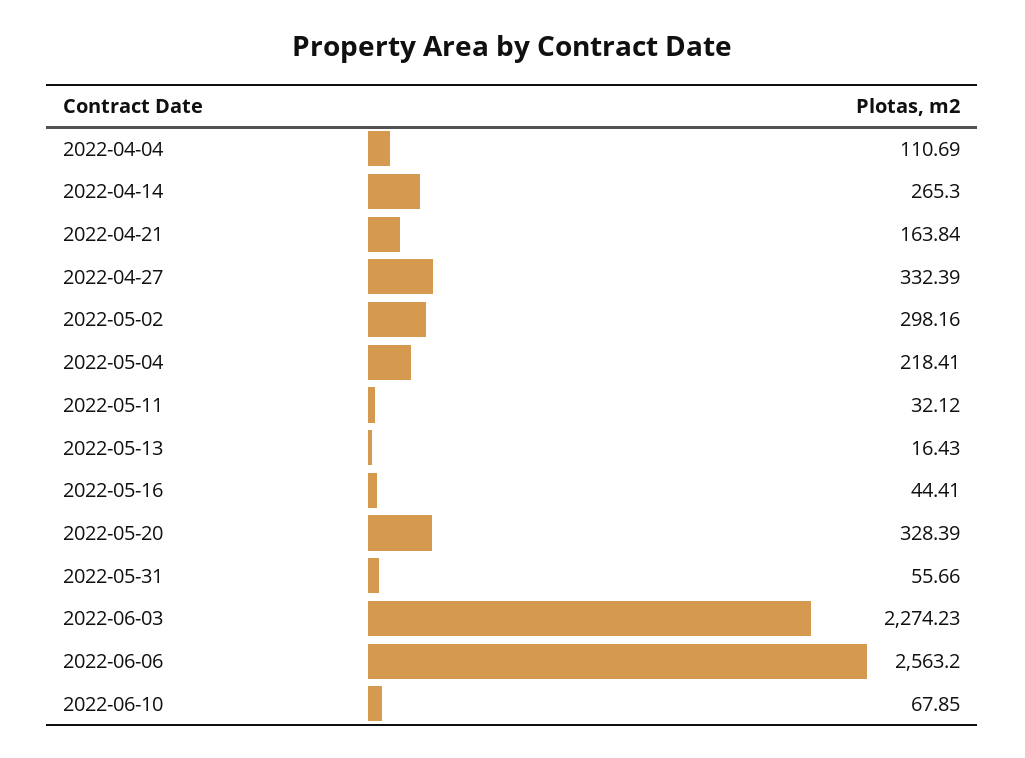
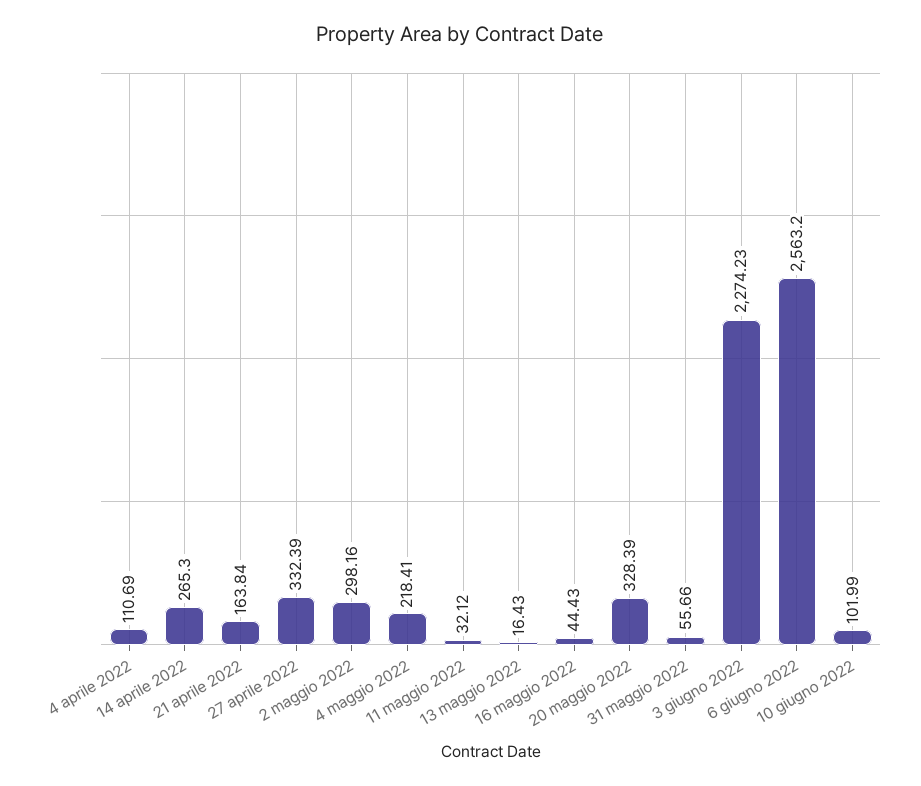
  {
    "2022-04-04": 110.69,
    "2022-04-14": 265.3,
    "2022-04-21": 163.84,
    "2022-04-27": 332.39,
    "2022-05-02": 298.16,
    "2022-05-04": 218.41,
    "2022-05-11": 32.12,
    "2022-05-13": 16.43,
-   "2022-05-16": 44.41,
+   "2022-05-16": 44.43,
    "2022-05-20": 328.39,
    "2022-05-31": 55.66,
    "2022-06-03": 2274.23,
    "2022-06-06": 2563.2,
-   "2022-06-10": 67.85
+   "2022-06-10": 101.99
  }

